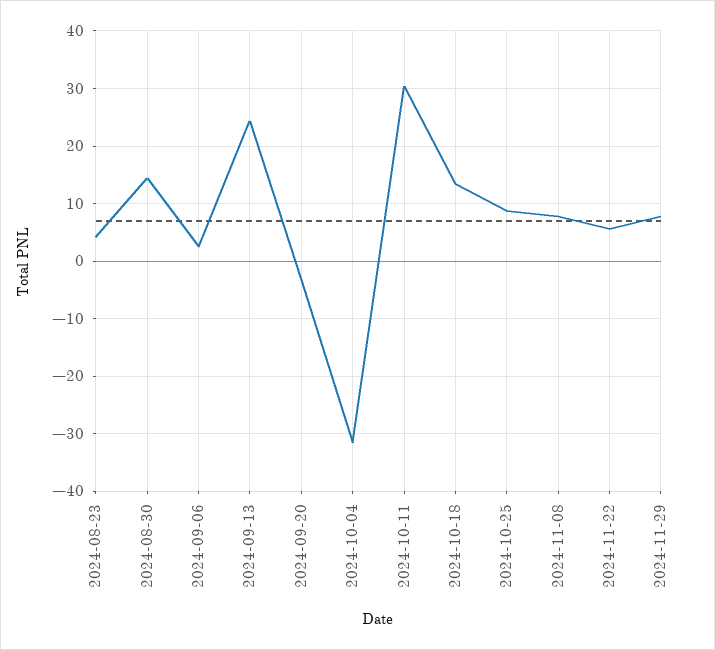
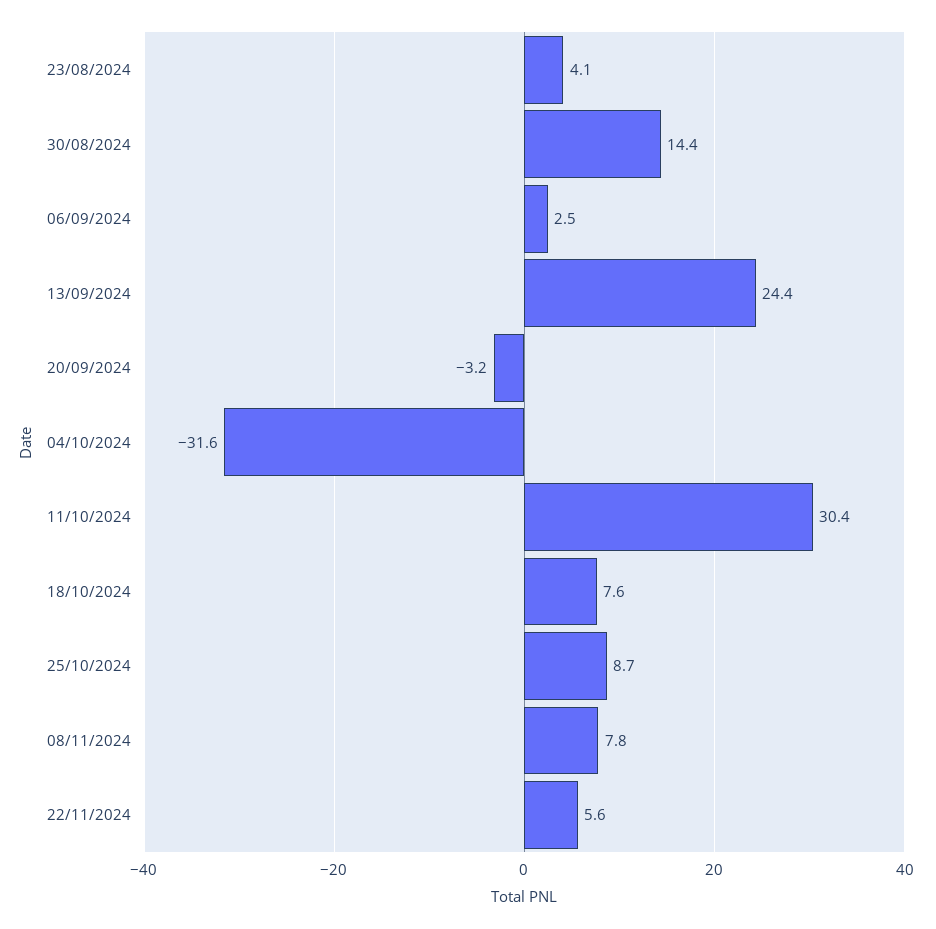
  {
    "2024-08-23": 4.1,
    "2024-08-30": 14.4,
    "2024-09-06": 2.5,
    "2024-09-13": 24.4,
    "2024-09-20": -3.2,
    "2024-10-04": -31.6,
    "2024-10-11": 30.4,
-   "2024-10-18": 14,
+   "2024-10-18": 7.6,
    "2024-10-25": 8.7,
    "2024-11-08": 7.8,
-   "2024-11-22": 5.6,
+   "2024-11-22": 5.6
-   "2024-11-29": 8
  }

